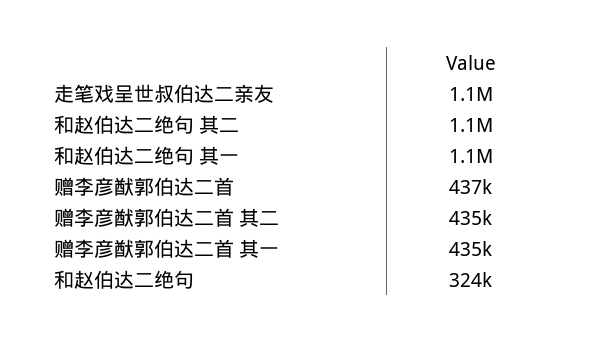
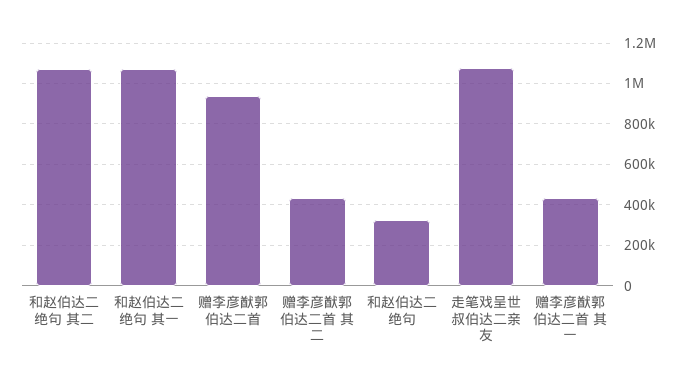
  {
    "走笔戏呈世叔伯达二亲友": 1100000,
    "和赵伯达二绝句 其二": 1100000,
    "和赵伯达二绝句 其一": 1100000,
-   "赠李彦猷郭伯达二首": 437000,
+   "赠李彦猷郭伯达二首": 950000,
    "赠李彦猷郭伯达二首 其二": 435000,
    "赠李彦猷郭伯达二首 其一": 435000,
    "和赵伯达二绝句": 324000
  }

